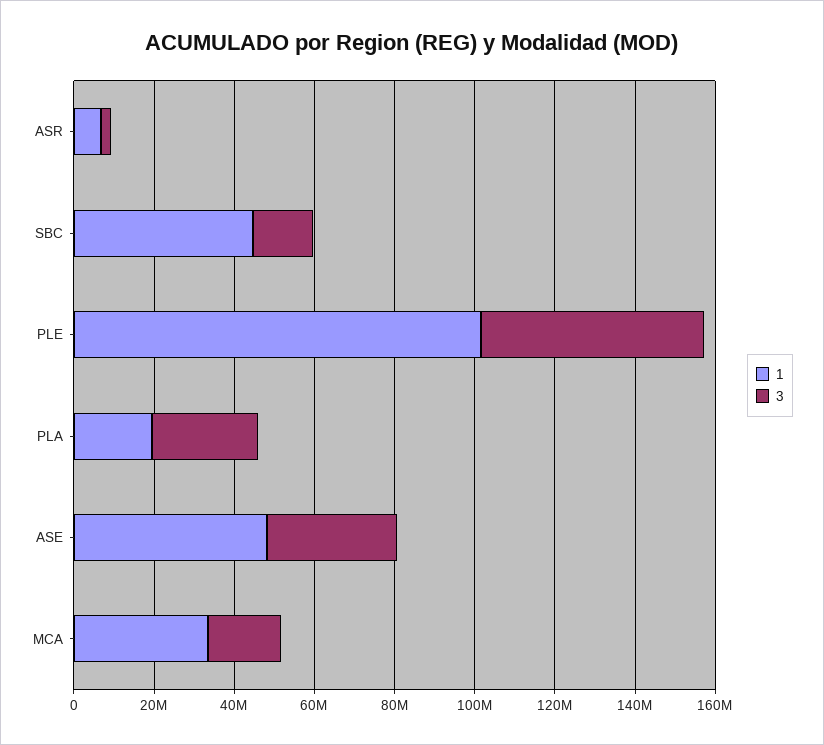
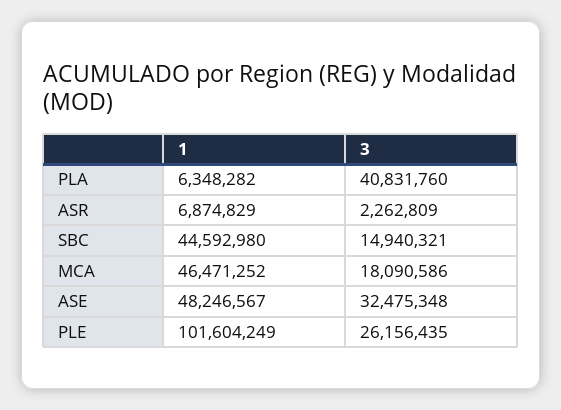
  {
    "1": {
      "ASR": 6874829,
      "SBC": 44592980,
      "PLE": 101604249,
-     "PLA": 20000000,
+     "PLA": 6348282,
      "ASE": 48246567,
-     "MCA": 35000000
+     "MCA": 46471252
    },
    "3": {
      "ASR": 2262809,
      "SBC": 14940321,
-     "PLE": 55000000,
+     "PLE": 26156435,
-     "PLA": 25000000,
+     "PLA": 40831760,
      "ASE": 32475348,
      "MCA": 18090586
    }
  }

